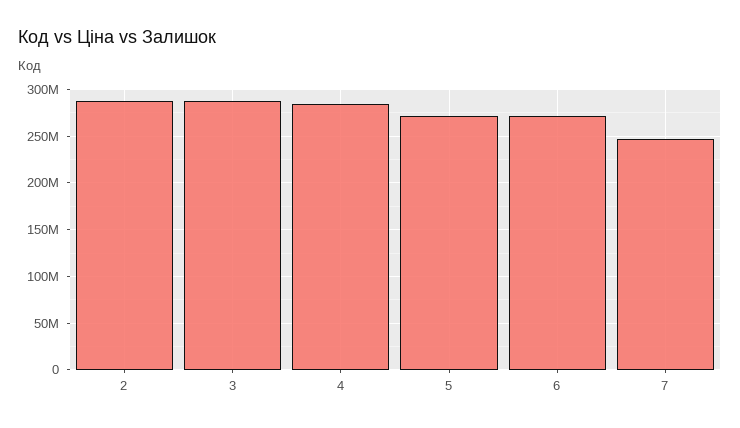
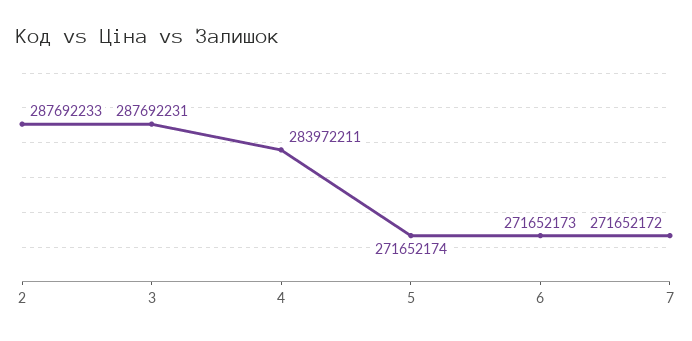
  {
    "2": 287692233,
    "3": 287692231,
    "4": 283972211,
    "5": 271652174,
    "6": 271652173,
-   "7": 250000000
+   "7": 271652172
  }

